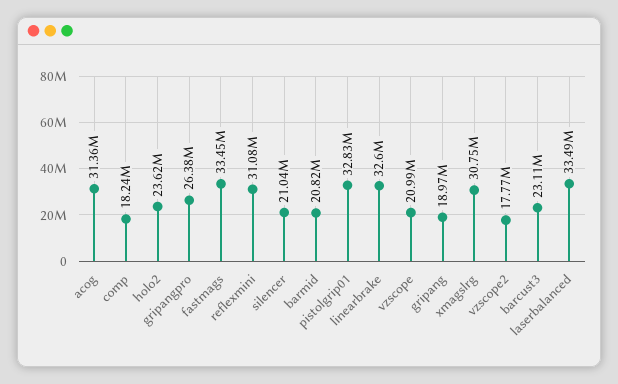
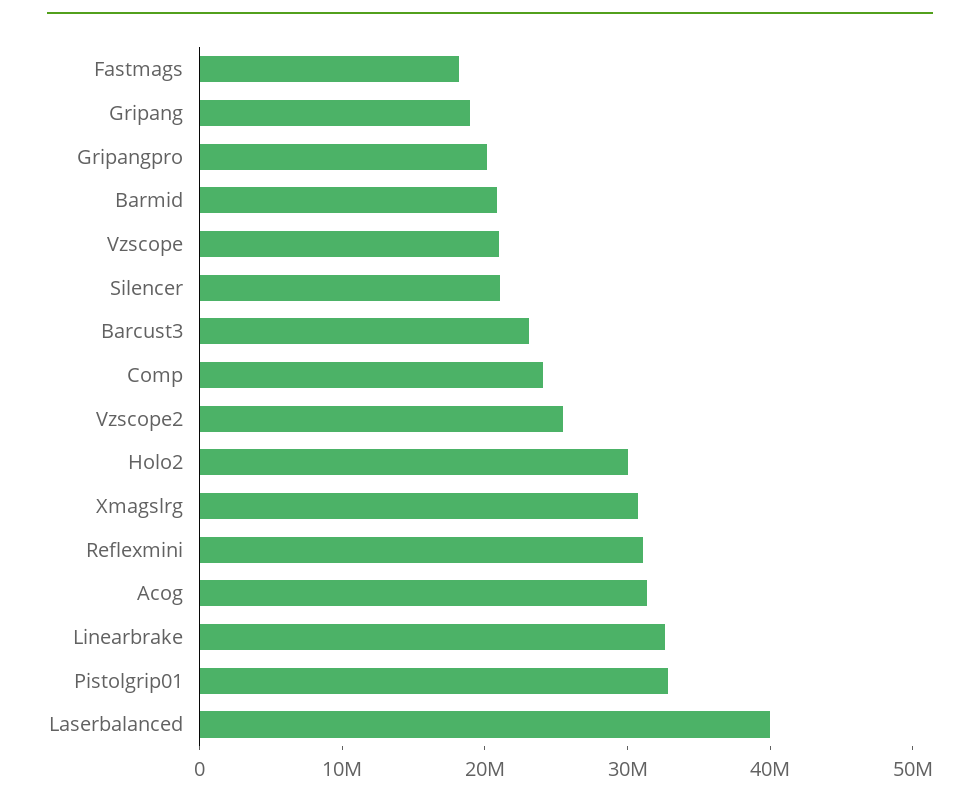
  {
    "acog": 31360000,
-   "comp": 18240000,
+   "comp": 24000000,
-   "holo2": 23620000,
+   "holo2": 30000000,
-   "gripangpro": 26380000,
+   "gripangpro": 20000000,
-   "fastmags": 33450000,
+   "fastmags": 18000000,
    "reflexmini": 31080000,
    "silencer": 21040000,
    "barmid": 20820000,
    "pistolgrip01": 32830000,
    "linearbrake": 32600000,
    "vzscope": 20990000,
    "gripang": 18970000,
    "xmagslrg": 30750000,
-   "vzscope2": 17770000,
+   "vzscope2": 26000000,
    "barcust3": 23110000,
-   "laserbalanced": 33490000
+   "laserbalanced": 40000000
  }

